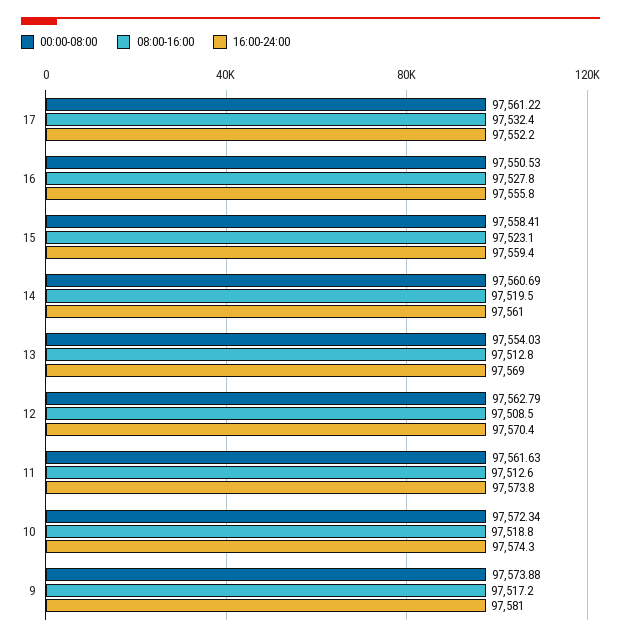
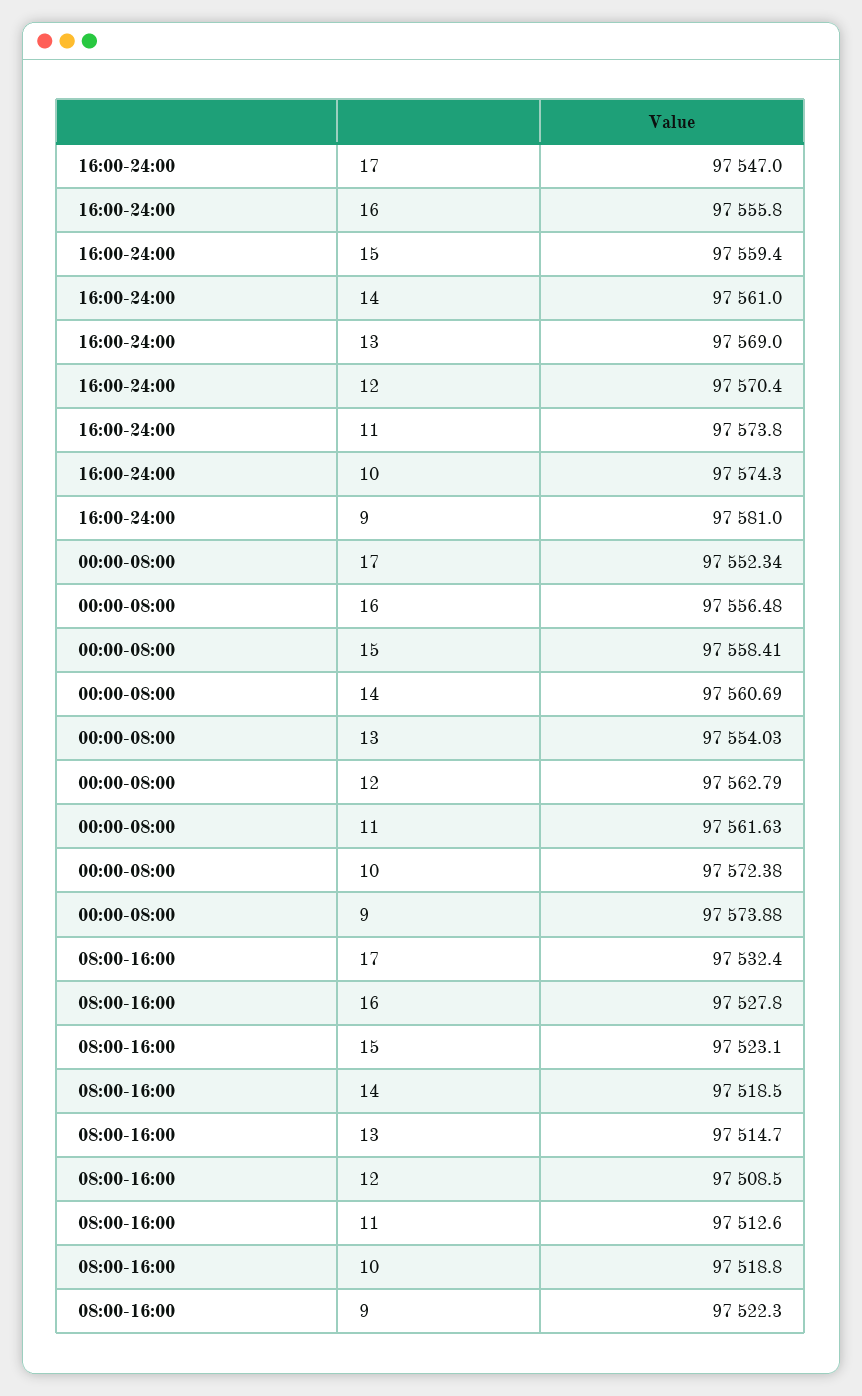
  {
    "00:00-08:00": {
-     "17": 97561.22,
+     "17": 97552.34,
-     "16": 97550.53,
+     "16": 97556.48,
      "15": 97558.41,
      "14": 97560.69,
      "13": 97554.03,
      "12": 97562.79,
      "11": 97561.63,
-     "10": 97572.34,
+     "10": 97572.38,
      "9": 97573.88
    },
    "08:00-16:00": {
      "17": 97532.4,
      "16": 97527.8,
      "15": 97523.1,
-     "14": 97519.5,
+     "14": 97518.5,
-     "13": 97512.8,
+     "13": 97514.7,
      "12": 97508.5,
      "11": 97512.6,
      "10": 97518.8,
-     "9": 97517.2
+     "9": 97522.3
    },
    "16:00-24:00": {
-     "17": 97552.2,
+     "17": 97547,
      "16": 97555.8,
      "15": 97559.4,
      "14": 97561,
      "13": 97569,
      "12": 97570.4,
      "11": 97573.8,
      "10": 97574.3,
      "9": 97581
    }
  }

